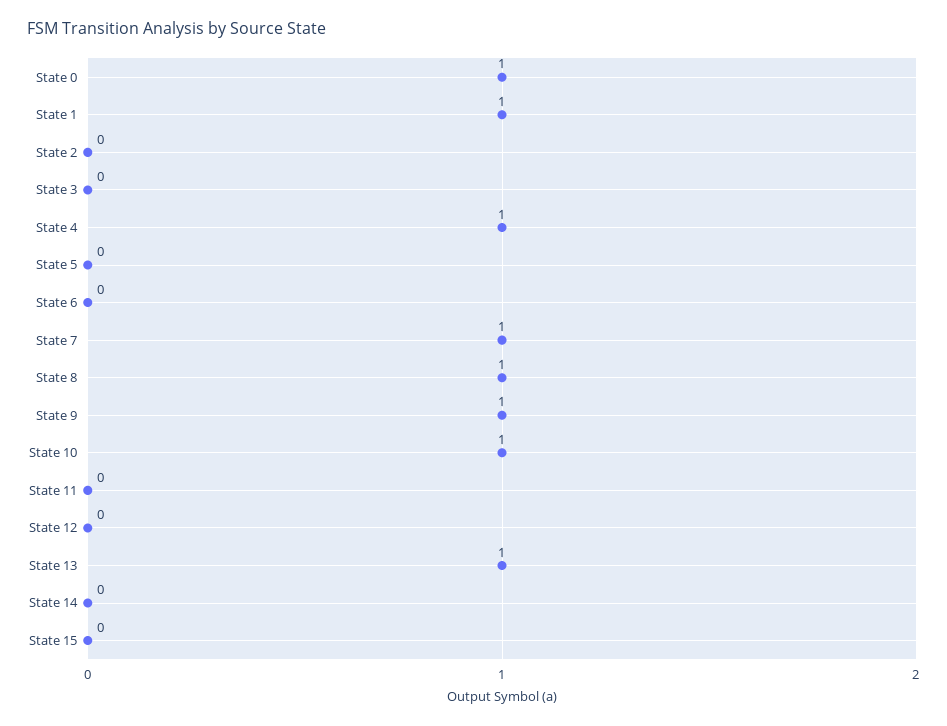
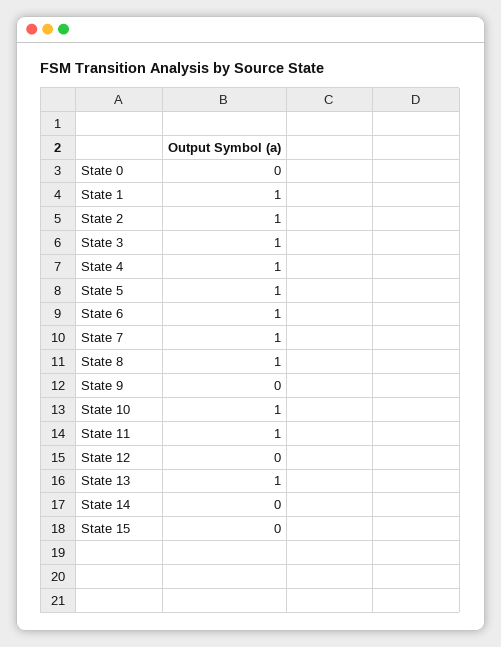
  {
-   "State 0": 1,
+   "State 0": 0,
    "State 1": 1,
-   "State 2": 0,
+   "State 2": 1,
-   "State 3": 0,
+   "State 3": 1,
    "State 4": 1,
-   "State 5": 0,
+   "State 5": 1,
-   "State 6": 0,
+   "State 6": 1,
    "State 7": 1,
    "State 8": 1,
-   "State 9": 1,
+   "State 9": 0,
    "State 10": 1,
-   "State 11": 0,
+   "State 11": 1,
    "State 12": 0,
    "State 13": 1,
    "State 14": 0,
    "State 15": 0
  }

